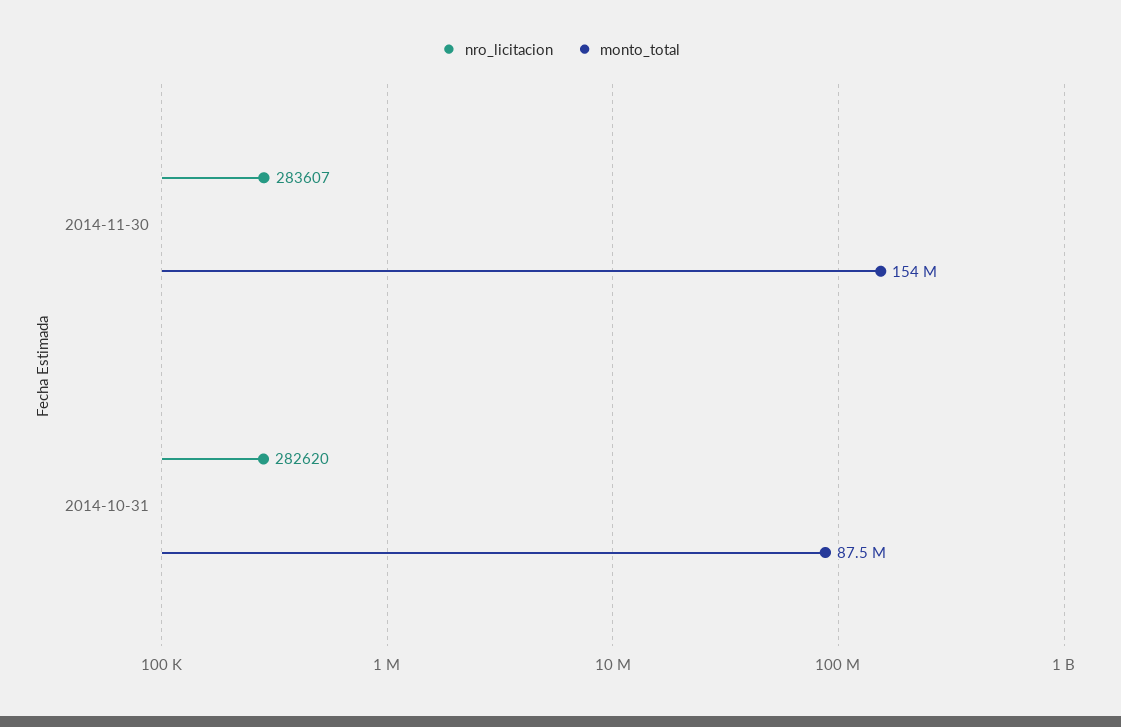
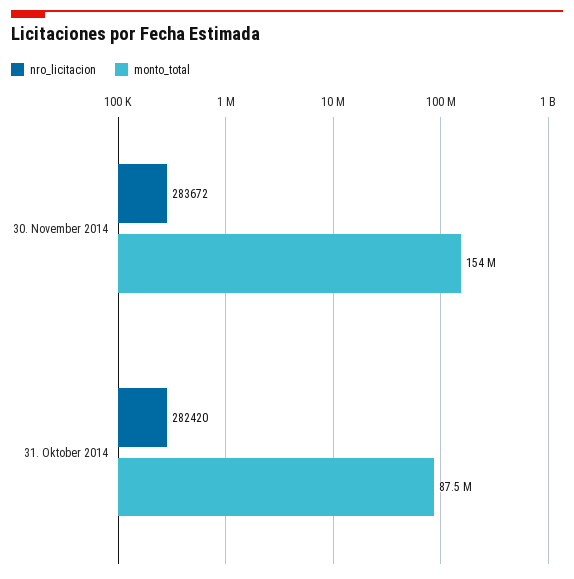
  {
    "nro_licitacion": {
-     "2014-11-30": 283607,
+     "2014-11-30": 283672,
-     "2014-10-31": 282620
+     "2014-10-31": 282420
    },
    "monto_total": {
      "2014-11-30": 154000000,
      "2014-10-31": 87500000
    }
  }

